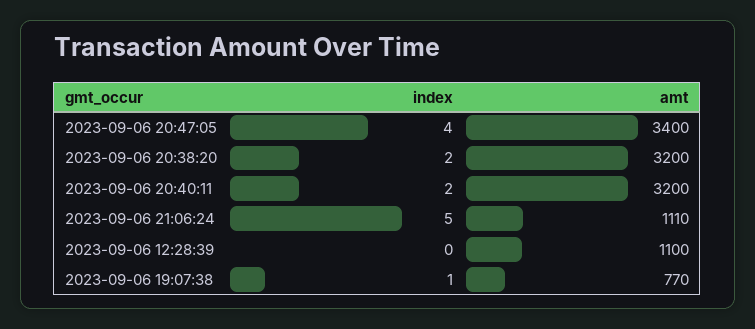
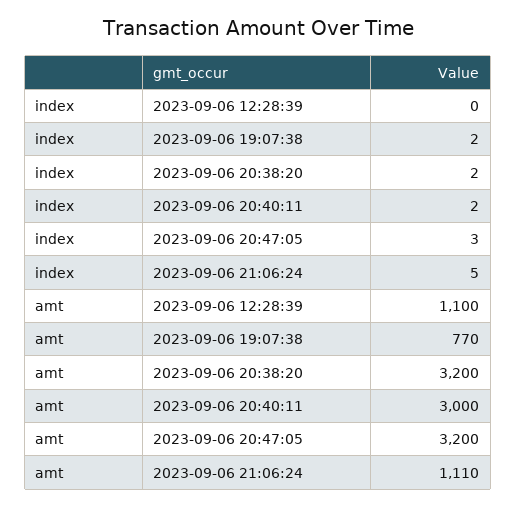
  {
    "index": {
-     "2023-09-06 20:47:05": 4,
+     "2023-09-06 20:47:05": 3,
      "2023-09-06 20:38:20": 2,
      "2023-09-06 20:40:11": 2,
      "2023-09-06 21:06:24": 5,
      "2023-09-06 12:28:39": 0,
-     "2023-09-06 19:07:38": 1
+     "2023-09-06 19:07:38": 2
    },
    "amt": {
-     "2023-09-06 20:47:05": 3400,
+     "2023-09-06 20:47:05": 3200,
      "2023-09-06 20:38:20": 3200,
-     "2023-09-06 20:40:11": 3200,
+     "2023-09-06 20:40:11": 3000,
      "2023-09-06 21:06:24": 1110,
      "2023-09-06 12:28:39": 1100,
      "2023-09-06 19:07:38": 770
    }
  }

